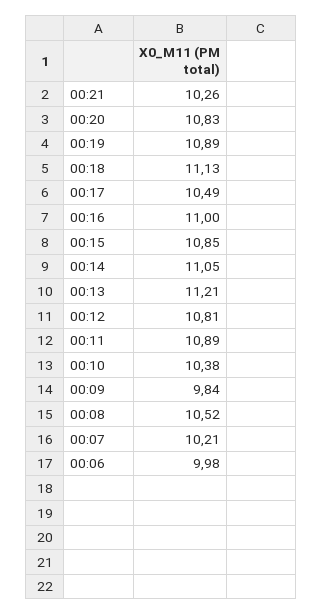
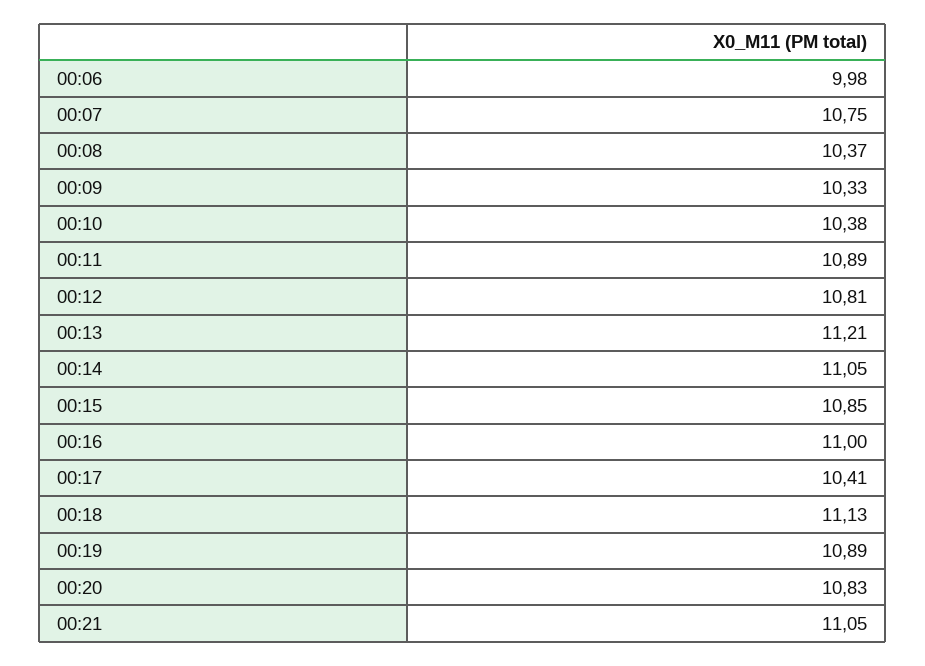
  {
-   "00:21": 10.26,
+   "00:21": 11.05,
    "00:20": 10.83,
    "00:19": 10.89,
    "00:18": 11.13,
-   "00:17": 10.49,
+   "00:17": 10.41,
    "00:16": 11,
    "00:15": 10.85,
    "00:14": 11.05,
    "00:13": 11.21,
    "00:12": 10.81,
    "00:11": 10.89,
    "00:10": 10.38,
-   "00:09": 9.84,
+   "00:09": 10.33,
-   "00:08": 10.52,
+   "00:08": 10.37,
-   "00:07": 10.21,
+   "00:07": 10.75,
    "00:06": 9.98
  }

